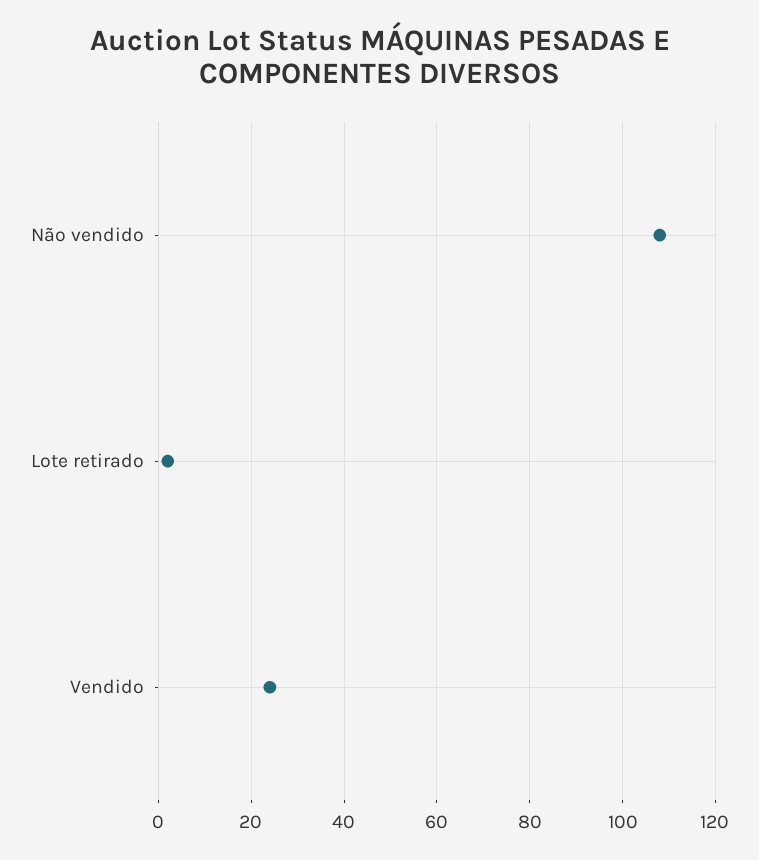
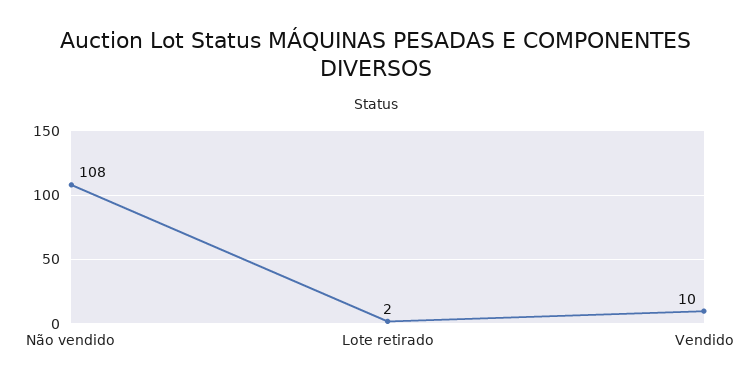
  {
    "Não vendido": 108,
    "Lote retirado": 2,
-   "Vendido": 25
+   "Vendido": 10
  }

